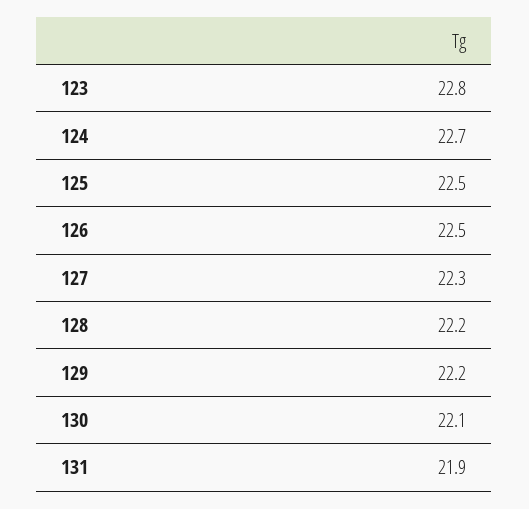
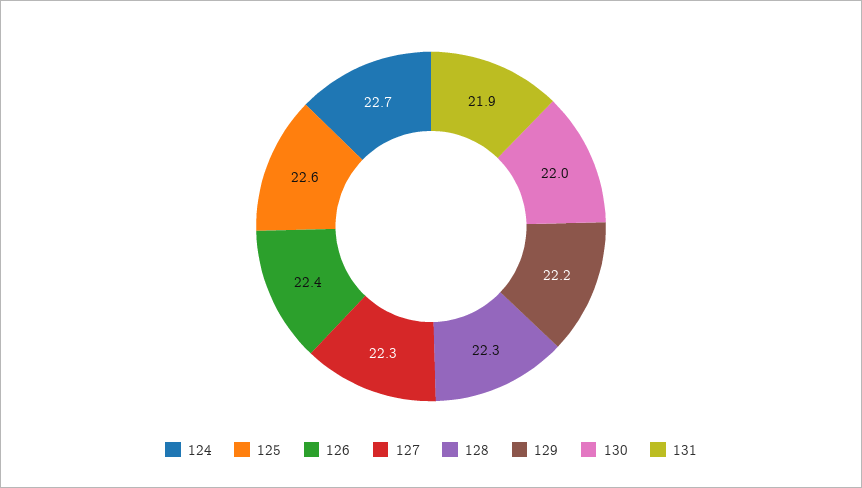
  {
-   "123": 22.8,
    "124": 22.7,
-   "125": 22.5,
+   "125": 22.6,
-   "126": 22.5,
+   "126": 22.4,
    "127": 22.3,
-   "128": 22.2,
+   "128": 22.3,
    "129": 22.2,
-   "130": 22.1,
+   "130": 22,
    "131": 21.9
  }

